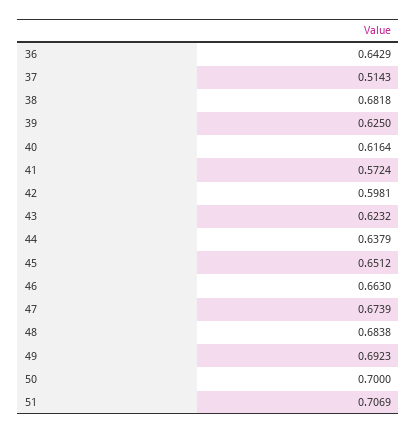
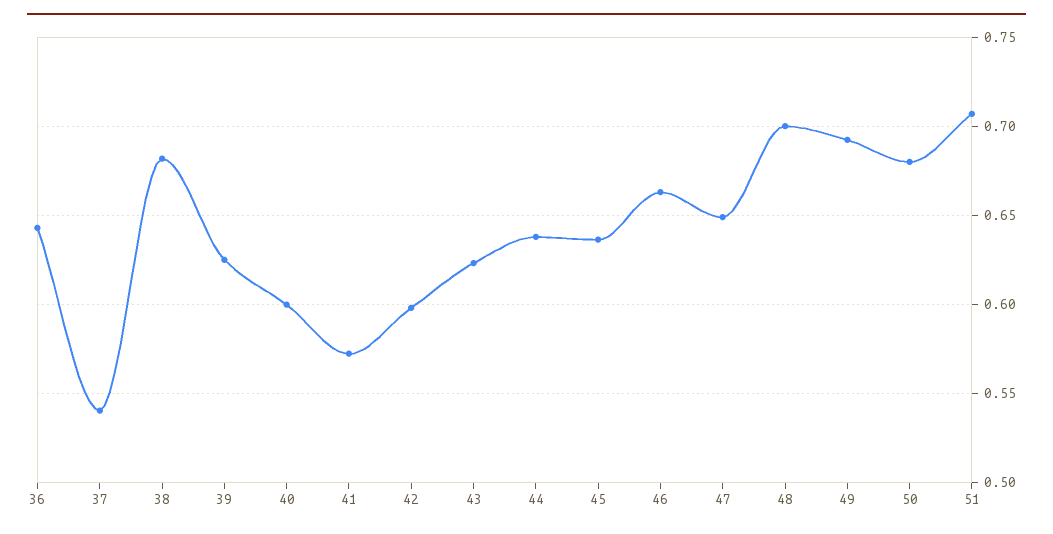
  {
    "36": 0.6429,
-   "37": 0.5143,
+   "37": 0.54,
    "38": 0.6818,
    "39": 0.625,
-   "40": 0.6164,
+   "40": 0.6,
    "41": 0.5724,
    "42": 0.5981,
    "43": 0.6232,
    "44": 0.6379,
-   "45": 0.6512,
+   "45": 0.635,
    "46": 0.663,
-   "47": 0.6739,
+   "47": 0.65,
-   "48": 0.6838,
+   "48": 0.7,
    "49": 0.6923,
-   "50": 0.7,
+   "50": 0.68,
    "51": 0.7069
  }

